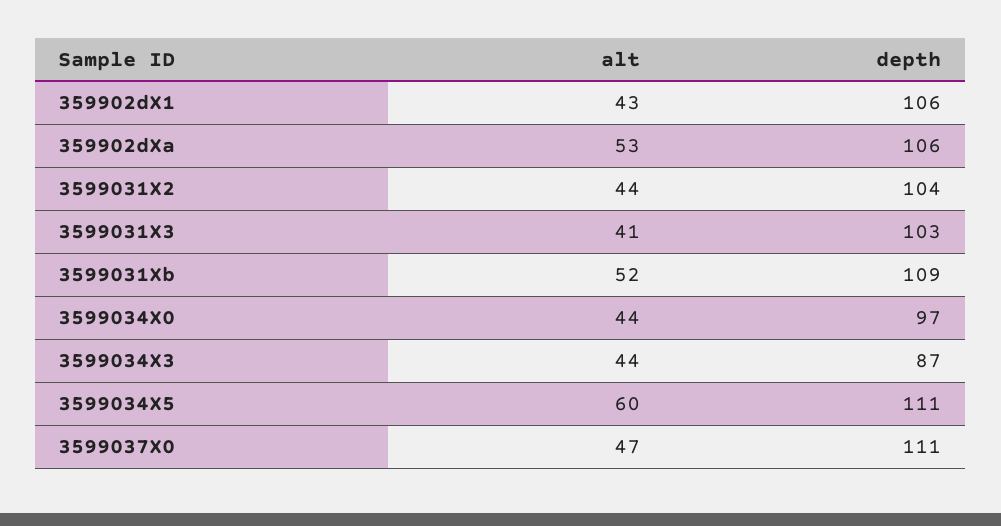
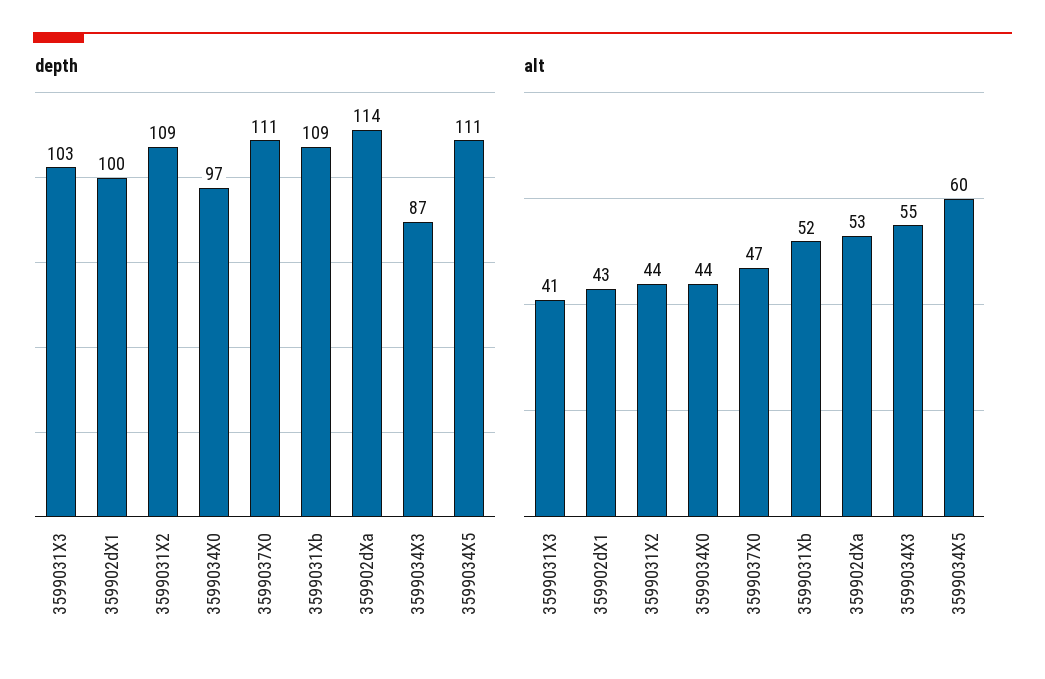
  {
    "alt": {
      "359902dX1": 43,
      "359902dXa": 53,
      "3599031X2": 44,
      "3599031X3": 41,
      "3599031Xb": 52,
      "3599034X0": 44,
-     "3599034X3": 44,
+     "3599034X3": 55,
      "3599034X5": 60,
      "3599037X0": 47
    },
    "depth": {
-     "359902dX1": 106,
+     "359902dX1": 100,
-     "359902dXa": 106,
+     "359902dXa": 114,
-     "3599031X2": 104,
+     "3599031X2": 109,
      "3599031X3": 103,
      "3599031Xb": 109,
      "3599034X0": 97,
      "3599034X3": 87,
      "3599034X5": 111,
      "3599037X0": 111
    }
  }

